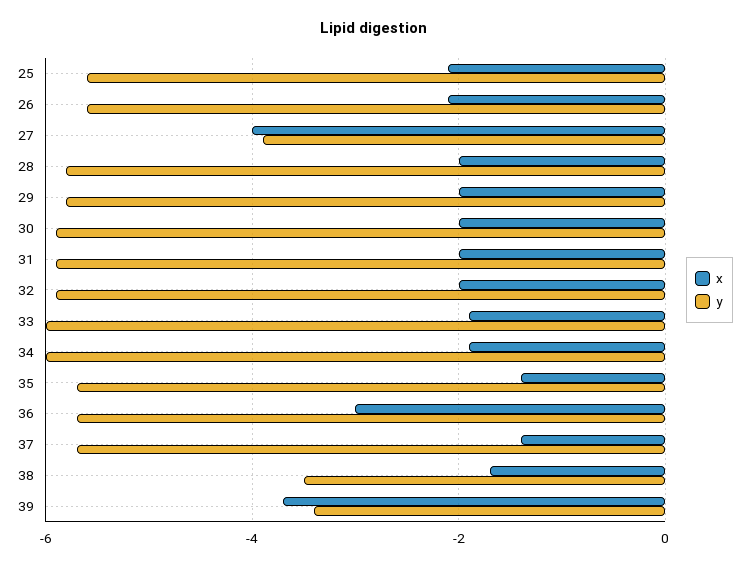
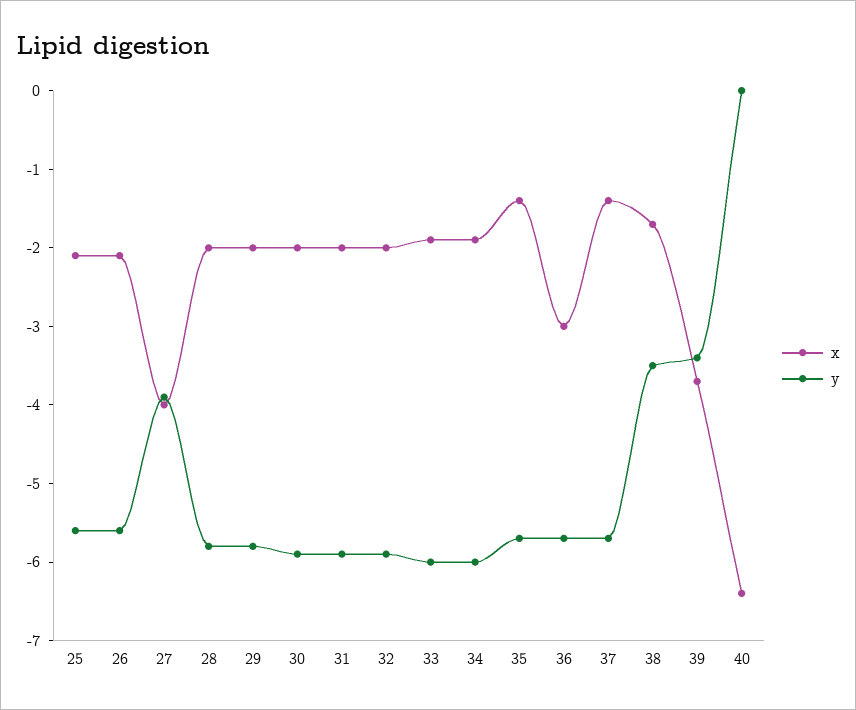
  {
    "x": {
      "25": -2,
      "26": -2,
      "27": -4,
      "28": -2,
      "29": -2,
      "30": -2,
      "31": -2,
      "32": -2,
      "33": -2,
      "34": -2,
      "35": -1.5,
      "36": -3,
      "37": -1.5,
      "38": -1.5,
-     "39": -3.5
+     "39": -3.5,
+     "40": -6.5
    },
    "y": {
      "25": -5.5,
      "26": -5.5,
      "27": -4,
      "28": -6,
      "29": -6,
      "30": -6,
      "31": -6,
      "32": -6,
      "33": -6,
      "34": -6,
      "35": -5.5,
      "36": -5.5,
      "37": -5.5,
      "38": -3.5,
-     "39": -3.5
+     "39": -3.5,
+     "40": 0
    }
  }

